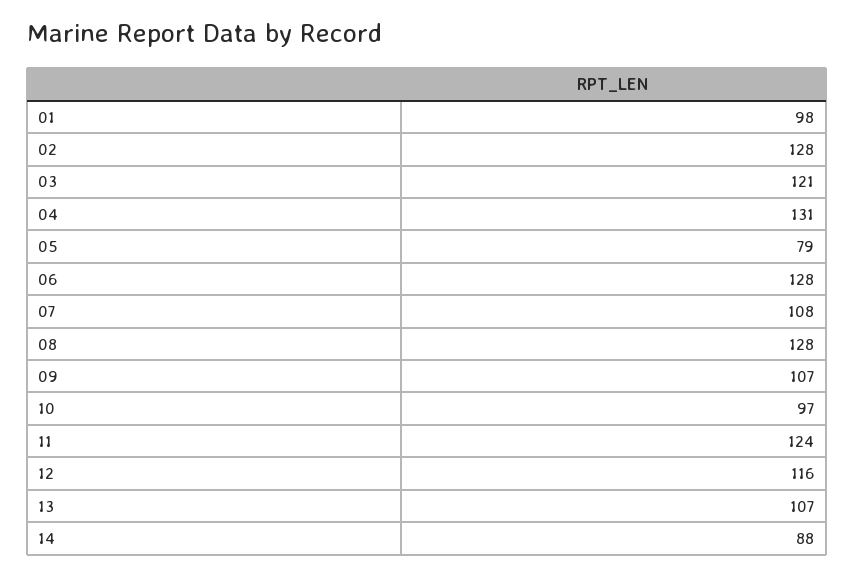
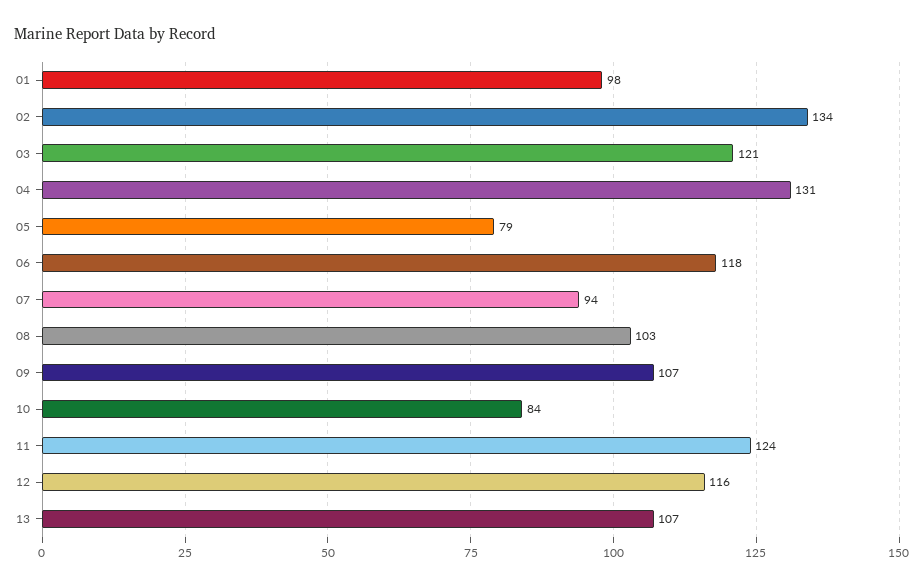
  {
    "01": 98,
-   "02": 128,
+   "02": 134,
    "03": 121,
    "04": 131,
    "05": 79,
-   "06": 128,
+   "06": 118,
-   "07": 108,
+   "07": 94,
-   "08": 128,
+   "08": 103,
    "09": 107,
-   "10": 97,
+   "10": 84,
    "11": 124,
    "12": 116,
-   "13": 107,
+   "13": 107
-   "14": 88
  }

